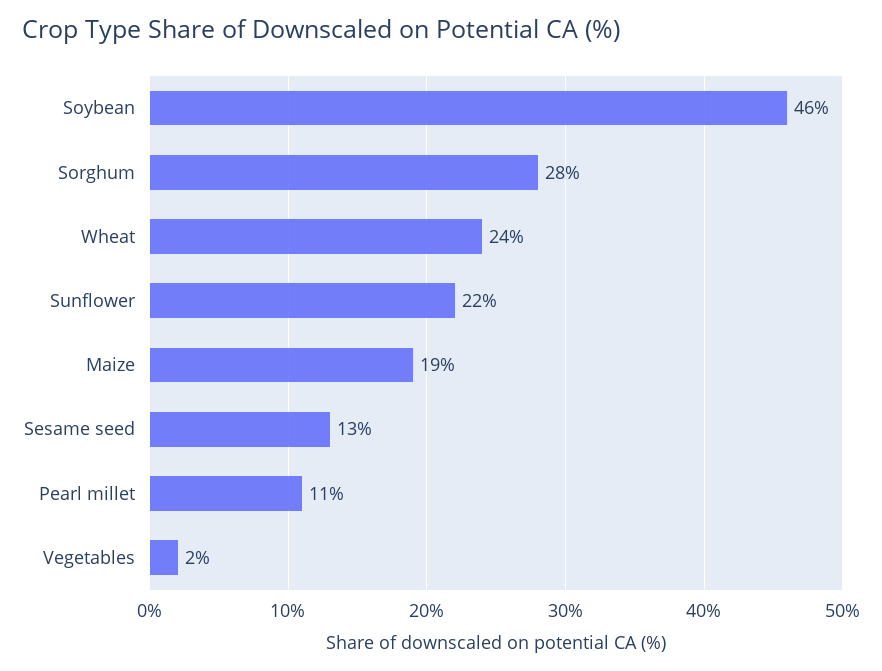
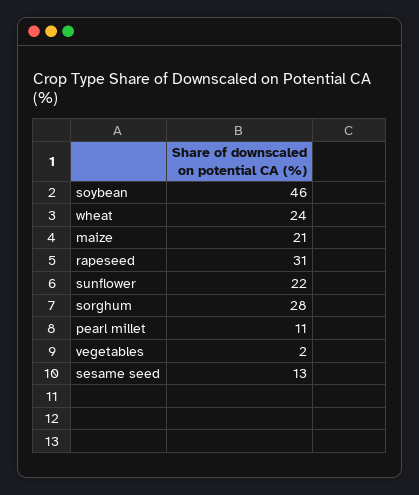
  {
    "Soybean": 46,
    "Sorghum": 28,
    "Wheat": 24,
    "Sunflower": 22,
-   "Maize": 19,
+   "Maize": 21,
    "Sesame seed": 13,
    "Pearl millet": 11,
-   "Vegetables": 2
+   "Vegetables": 2,
+   "rapeseed": 31
  }

